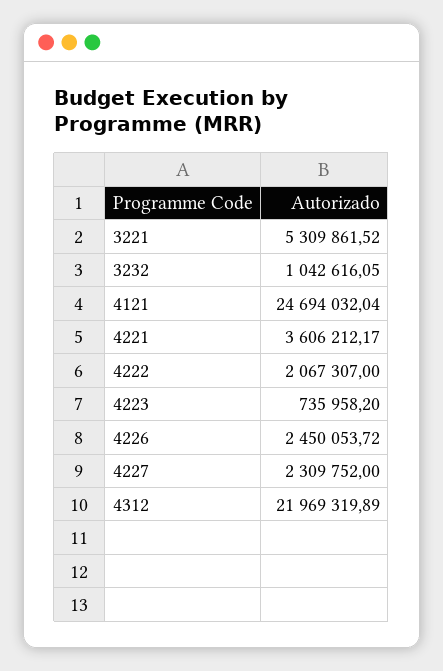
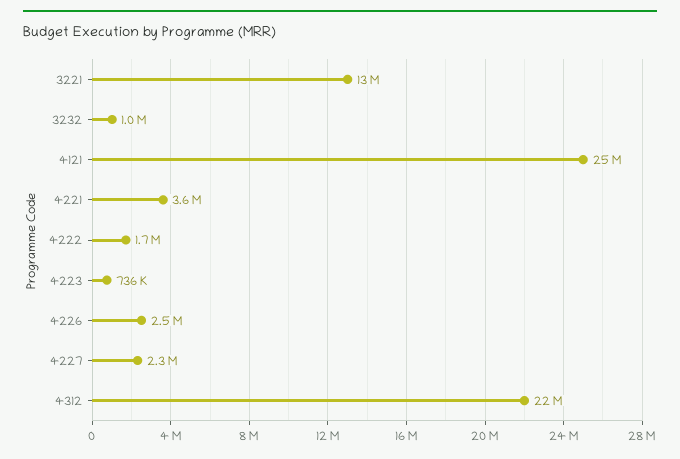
  {
-   "3221": 5309861.52,
+   "3221": 13000000,
    "3232": 1042616.05,
    "4121": 24694032.04,
    "4221": 3606212.17,
-   "4222": 2067307,
+   "4222": 1700000,
    "4223": 735958.2,
    "4226": 2450053.72,
    "4227": 2309752,
    "4312": 21969319.89
  }

